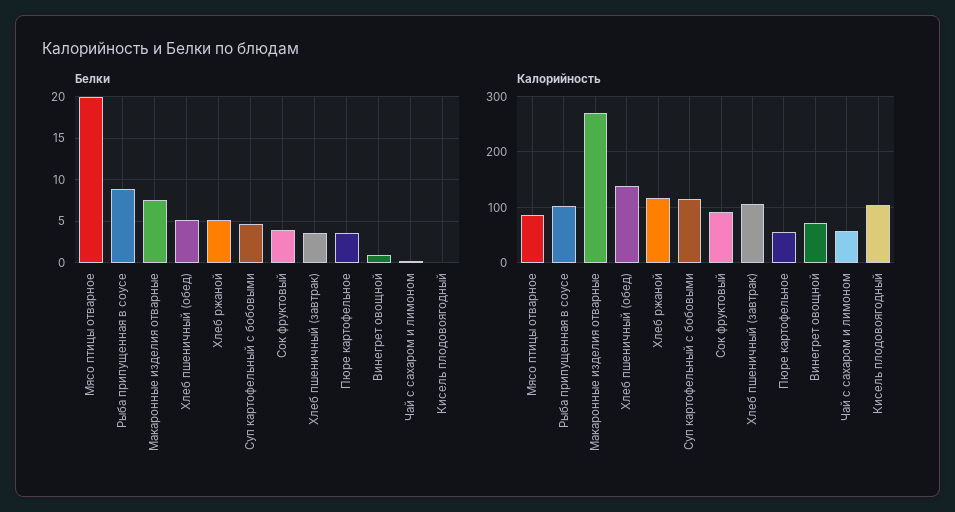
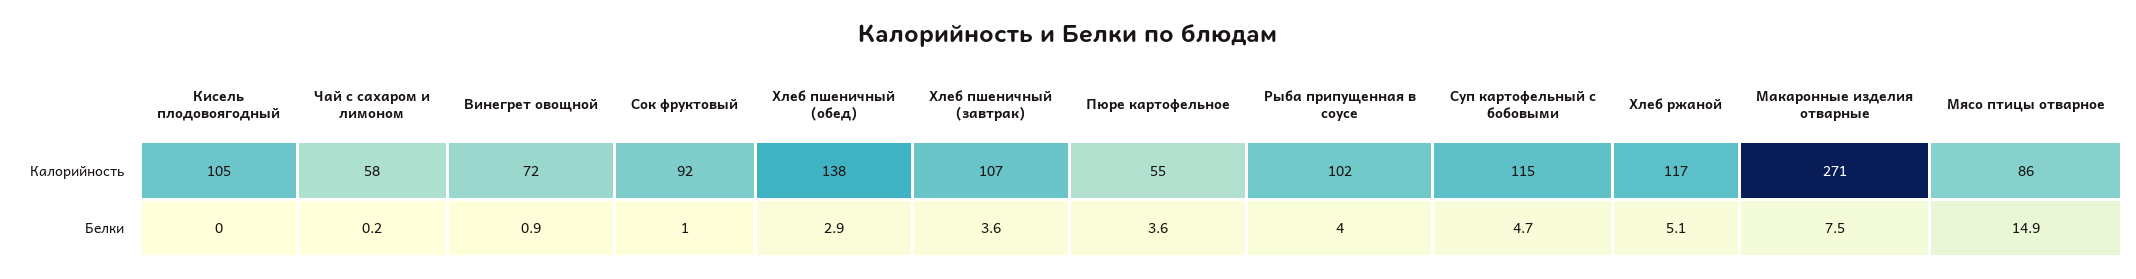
  {
    "Белки": {
-     "Мясо птицы отварное": 20,
+     "Мясо птицы отварное": 14.9,
-     "Рыба припущенная в соусе": 9,
+     "Рыба припущенная в соусе": 4,
      "Макаронные изделия отварные": 7.5,
-     "Хлеб пшеничный (обед)": 5,
+     "Хлеб пшеничный (обед)": 2.9,
      "Хлеб ржаной": 5.1,
      "Суп картофельный с бобовыми": 4.7,
-     "Сок фруктовый": 4,
+     "Сок фруктовый": 1,
      "Хлеб пшеничный (завтрак)": 3.6,
      "Пюре картофельное": 3.6,
      "Винегрет овощной": 0.9,
      "Чай с сахаром и лимоном": 0.2,
      "Кисель плодовоягодный": 0
    },
    "Калорийность": {
      "Мясо птицы отварное": 86,
      "Рыба припущенная в соусе": 102,
      "Макаронные изделия отварные": 271,
      "Хлеб пшеничный (обед)": 138,
      "Хлеб ржаной": 117,
      "Суп картофельный с бобовыми": 115,
      "Сок фруктовый": 92,
      "Хлеб пшеничный (завтрак)": 107,
      "Пюре картофельное": 55,
      "Винегрет овощной": 72,
      "Чай с сахаром и лимоном": 58,
      "Кисель плодовоягодный": 105
    }
  }

